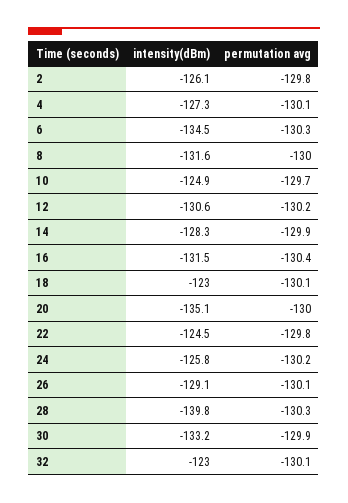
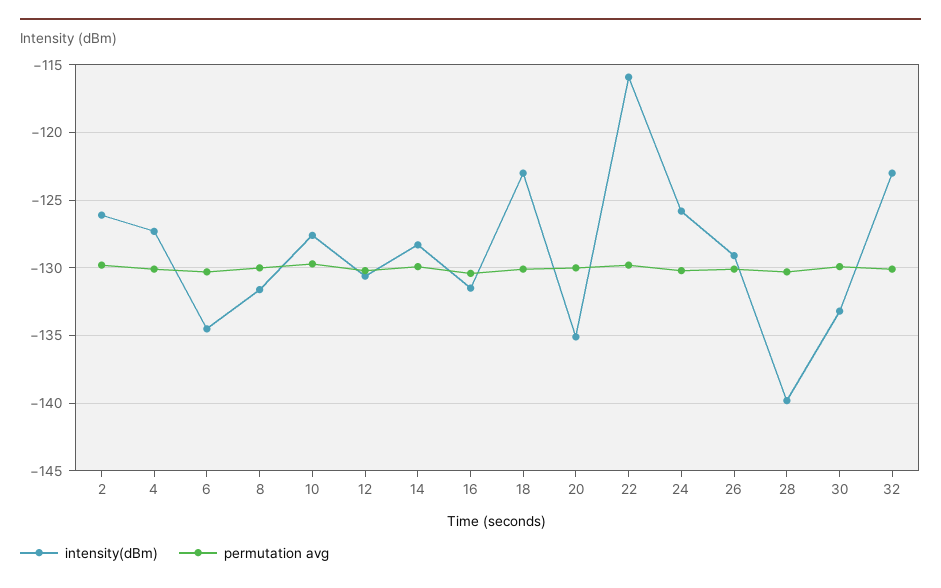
  {
    "intensity(dBm)": {
      "2": -126.1,
      "4": -127.3,
      "6": -134.5,
      "8": -131.6,
-     "10": -124.9,
+     "10": -127.5,
      "12": -130.6,
      "14": -128.3,
      "16": -131.5,
      "18": -123,
      "20": -135.1,
-     "22": -124.5,
+     "22": -116,
      "24": -125.8,
      "26": -129.1,
      "28": -139.8,
      "30": -133.2,
      "32": -123
    },
    "permutation avg": {
      "2": -129.8,
      "4": -130.1,
      "6": -130.3,
      "8": -130,
      "10": -129.7,
      "12": -130.2,
      "14": -129.9,
      "16": -130.4,
      "18": -130.1,
      "20": -130,
      "22": -129.8,
      "24": -130.2,
      "26": -130.1,
      "28": -130.3,
      "30": -129.9,
      "32": -130.1
    }
  }

